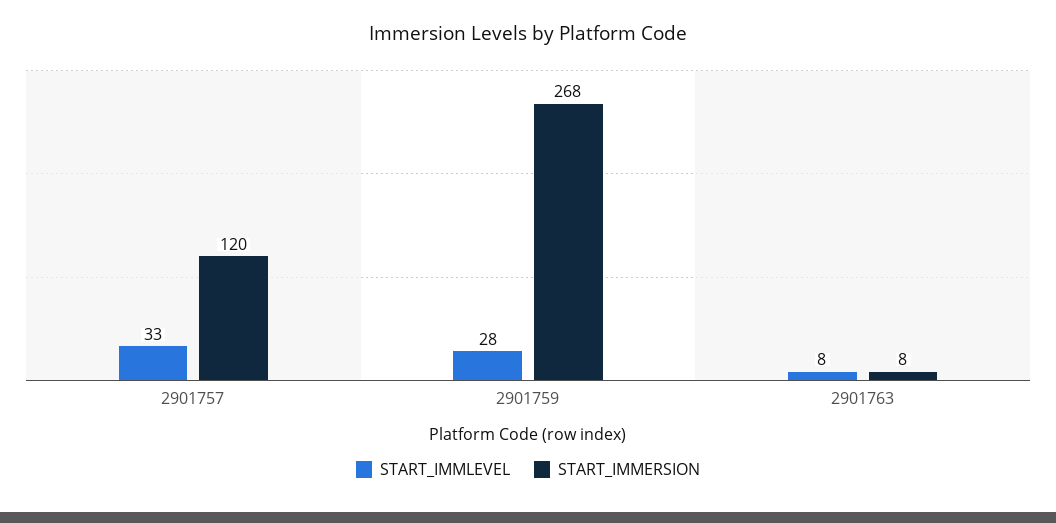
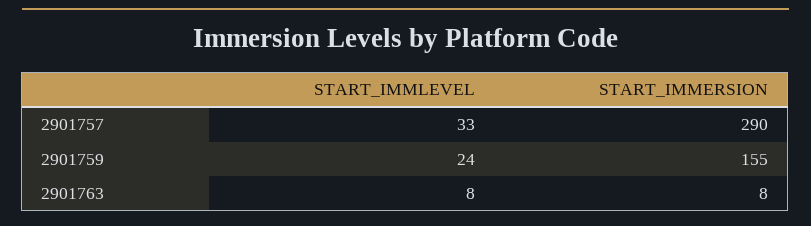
  {
    "START_IMMLEVEL": {
      "2901757": 33,
-     "2901759": 28,
+     "2901759": 24,
      "2901763": 8
    },
    "START_IMMERSION": {
-     "2901757": 120,
+     "2901757": 290,
-     "2901759": 268,
+     "2901759": 155,
      "2901763": 8
    }
  }

